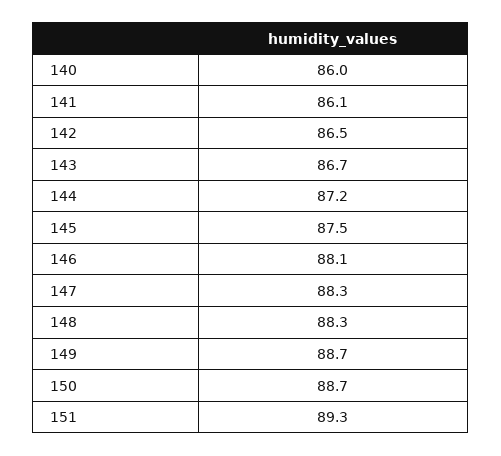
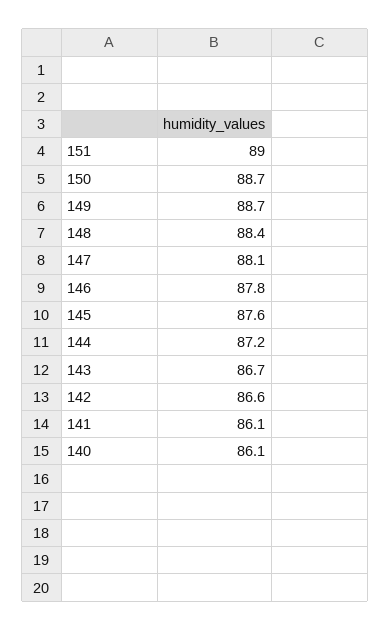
  {
-   "140": 86,
+   "140": 86.1,
    "141": 86.1,
-   "142": 86.5,
+   "142": 86.6,
    "143": 86.7,
    "144": 87.2,
-   "145": 87.5,
+   "145": 87.6,
-   "146": 88.1,
+   "146": 87.8,
-   "147": 88.3,
+   "147": 88.1,
-   "148": 88.3,
+   "148": 88.4,
    "149": 88.7,
    "150": 88.7,
-   "151": 89.3
+   "151": 89
  }

